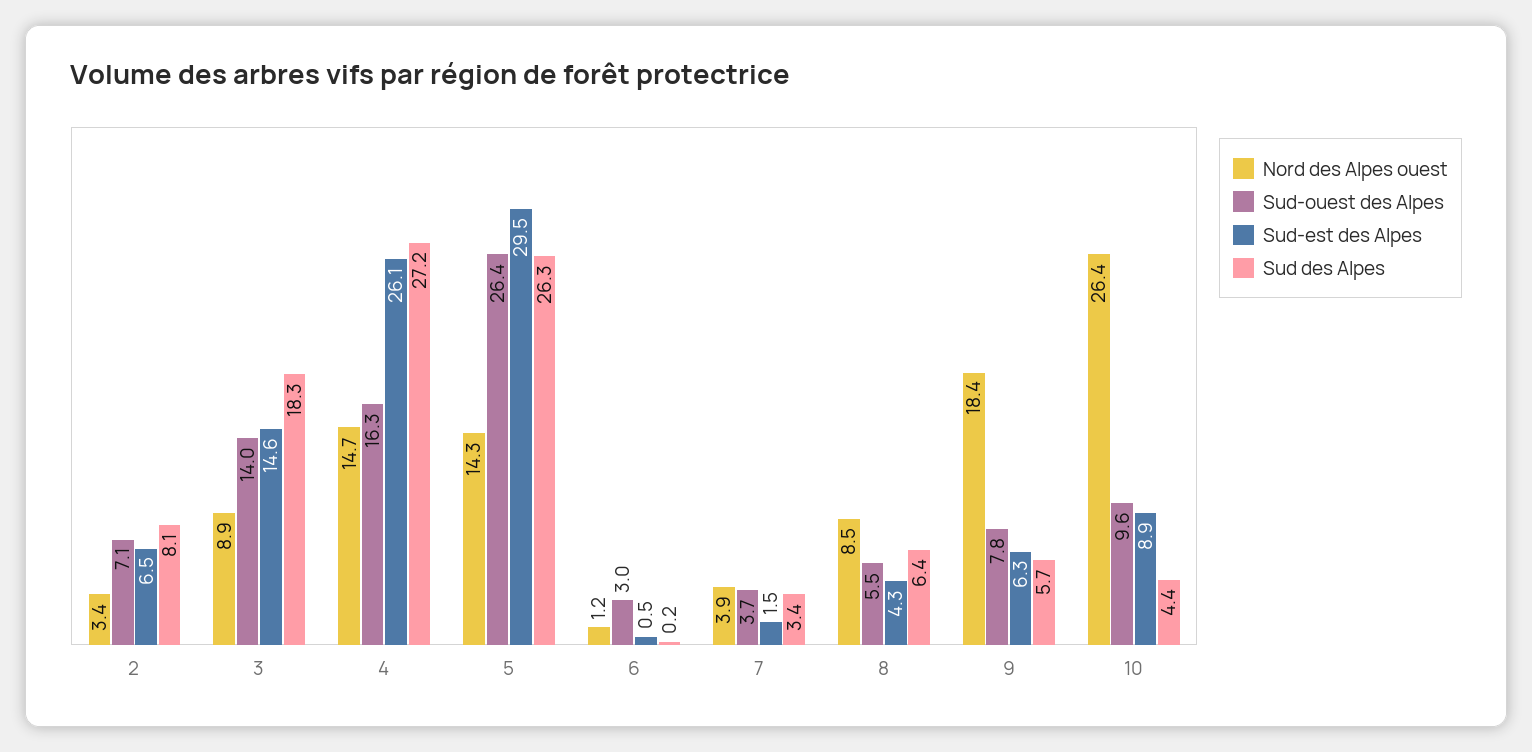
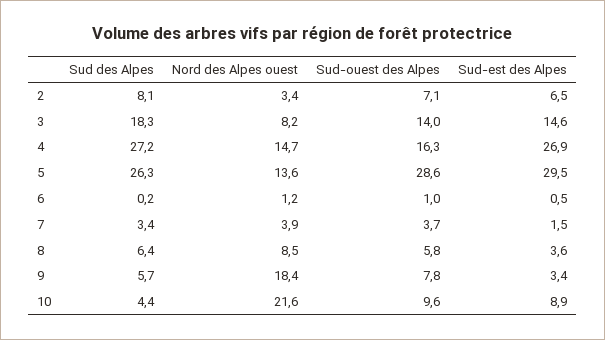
  {
    "Nord des Alpes ouest": {
      "2": 3.4,
-     "3": 8.9,
+     "3": 8.2,
      "4": 14.7,
-     "5": 14.3,
+     "5": 13.6,
      "6": 1.2,
      "7": 3.9,
      "8": 8.5,
      "9": 18.4,
-     "10": 26.4
+     "10": 21.6
    },
    "Sud-ouest des Alpes": {
      "2": 7.1,
      "3": 14,
      "4": 16.3,
-     "5": 26.4,
+     "5": 28.6,
-     "6": 3,
+     "6": 1,
      "7": 3.7,
-     "8": 5.5,
+     "8": 5.8,
      "9": 7.8,
      "10": 9.6
    },
    "Sud-est des Alpes": {
      "2": 6.5,
      "3": 14.6,
-     "4": 26.1,
+     "4": 26.9,
      "5": 29.5,
      "6": 0.5,
      "7": 1.5,
-     "8": 4.3,
+     "8": 3.6,
-     "9": 6.3,
+     "9": 3.4,
      "10": 8.9
    },
    "Sud des Alpes": {
      "2": 8.1,
      "3": 18.3,
      "4": 27.2,
      "5": 26.3,
      "6": 0.2,
      "7": 3.4,
      "8": 6.4,
      "9": 5.7,
      "10": 4.4
    }
  }

